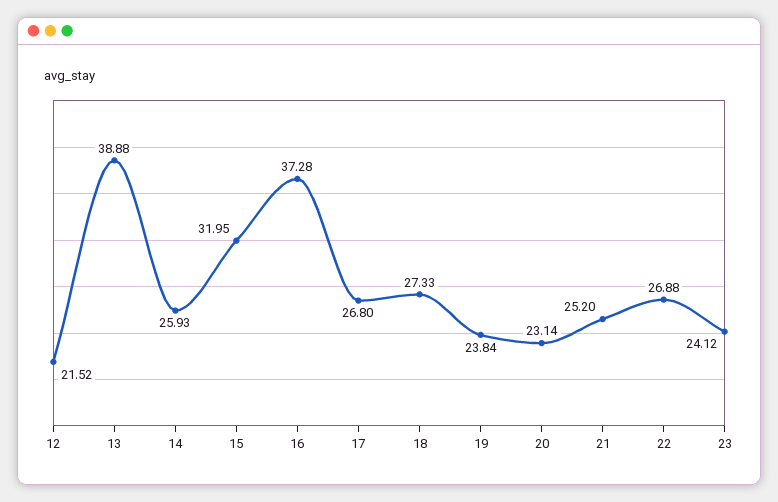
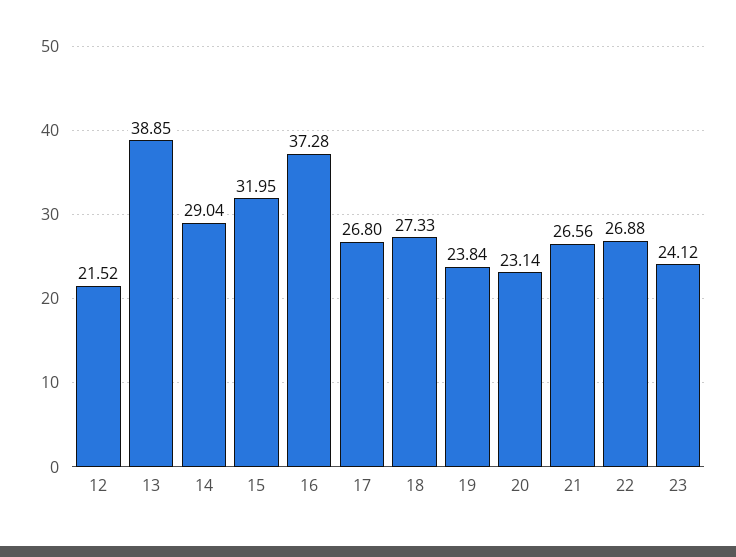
  {
    "12": 21.52,
-   "13": 38.88,
+   "13": 38.85,
-   "14": 25.93,
+   "14": 29.04,
    "15": 31.95,
    "16": 37.28,
    "17": 26.8,
    "18": 27.33,
    "19": 23.84,
    "20": 23.14,
-   "21": 25.2,
+   "21": 26.56,
    "22": 26.88,
    "23": 24.12
  }

